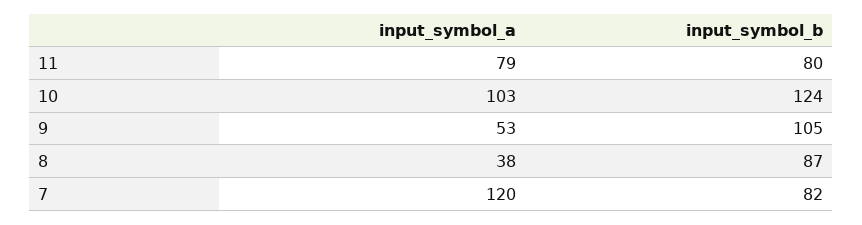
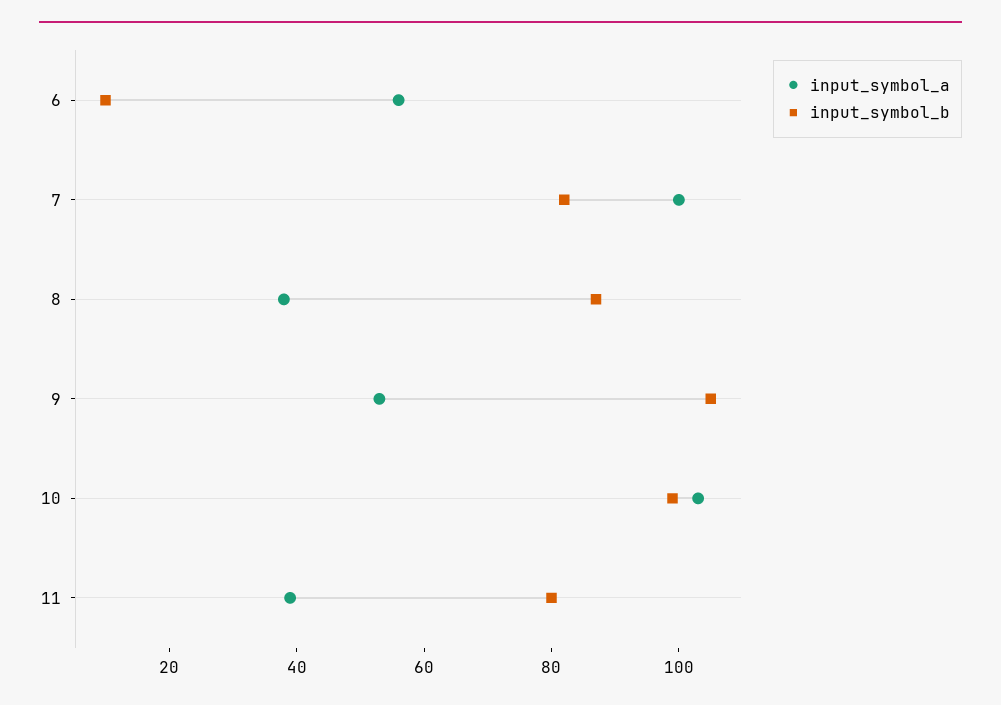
  {
    "input_symbol_a": {
-     "11": 79,
+     "11": 40,
      "10": 103,
      "9": 53,
      "8": 38,
-     "7": 120
+     "7": 100,
+     "6": 55
    },
    "input_symbol_b": {
      "11": 80,
-     "10": 124,
+     "10": 100,
      "9": 105,
      "8": 87,
-     "7": 82
+     "7": 82,
+     "6": 10
    }
  }

